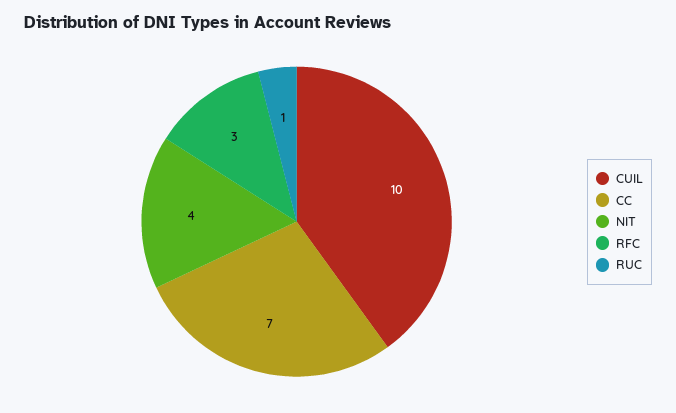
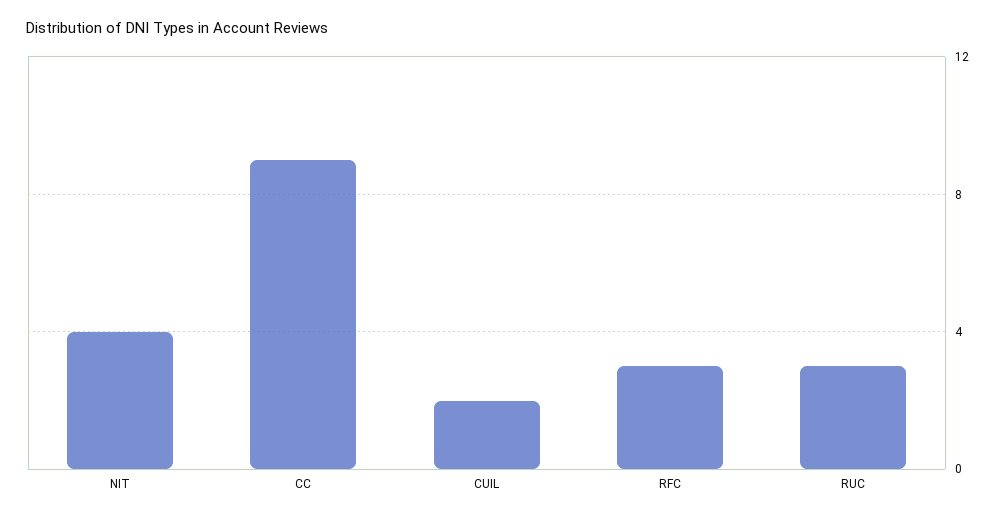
  {
-   "CUIL": 10,
+   "CUIL": 2,
-   "CC": 7,
+   "CC": 9,
    "NIT": 4,
    "RFC": 3,
-   "RUC": 1
+   "RUC": 3
  }

